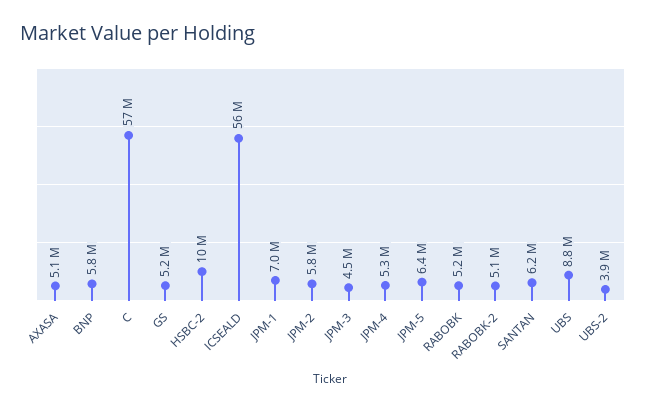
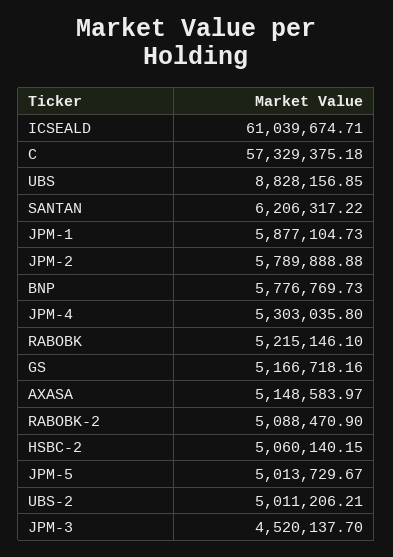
  {
    "AXASA": 5148583.97,
    "BNP": 5776769.73,
    "C": 57329375.18,
    "GS": 5166718.16,
-   "HSBC-2": 10000000,
+   "HSBC-2": 5060140.15,
-   "ICSEALD": 56000000,
+   "ICSEALD": 61039674.71,
-   "JPM-1": 7000000,
+   "JPM-1": 5877104.73,
    "JPM-2": 5789888.88,
    "JPM-3": 4520137.7,
    "JPM-4": 5303035.8,
-   "JPM-5": 6400000,
+   "JPM-5": 5013729.67,
    "RABOBK": 5215146.1,
    "RABOBK-2": 5088470.9,
    "SANTAN": 6206317.22,
    "UBS": 8828156.85,
-   "UBS-2": 3900000
+   "UBS-2": 5011206.21
  }

